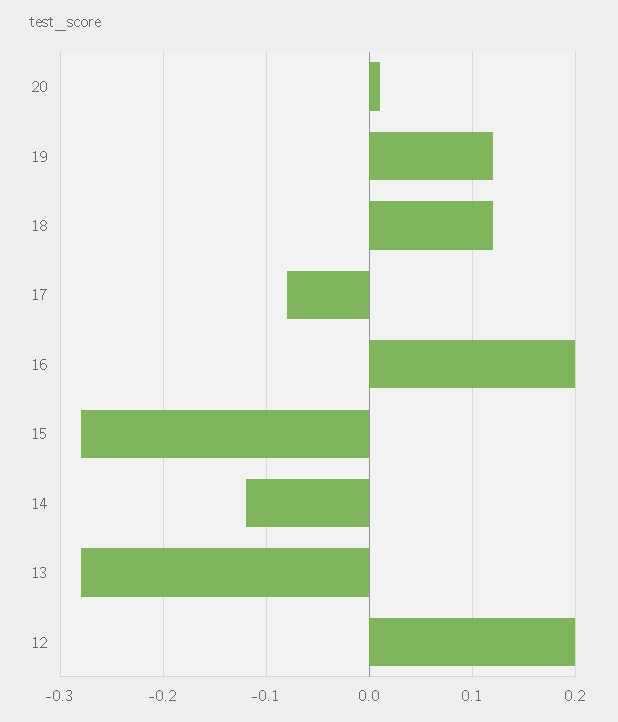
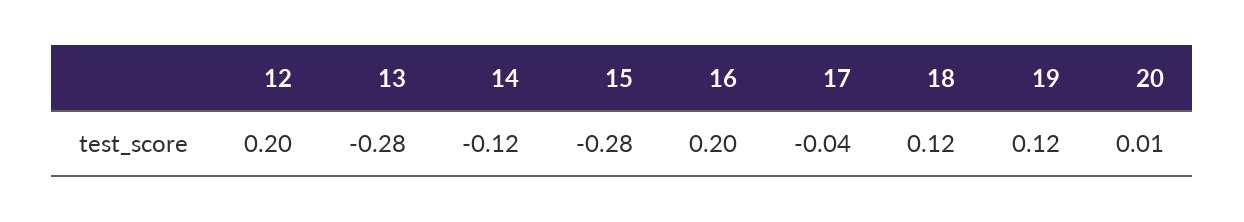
  {
    "20": 0.01,
    "19": 0.12,
    "18": 0.12,
-   "17": -0.08,
+   "17": -0.04,
    "16": 0.2,
    "15": -0.28,
    "14": -0.12,
    "13": -0.28,
    "12": 0.2
  }

